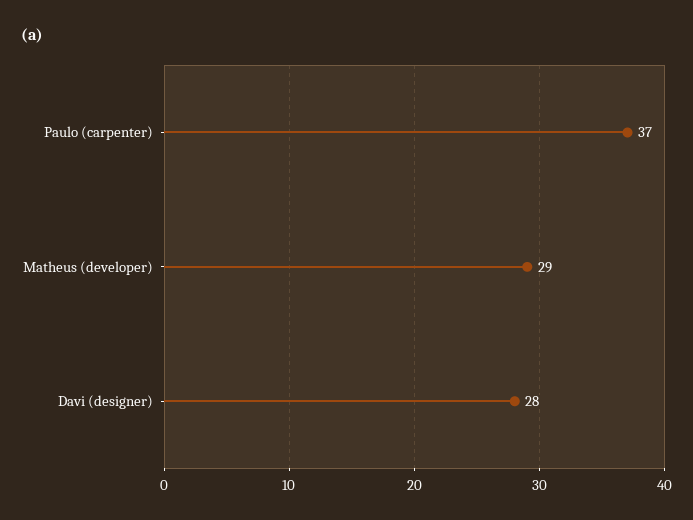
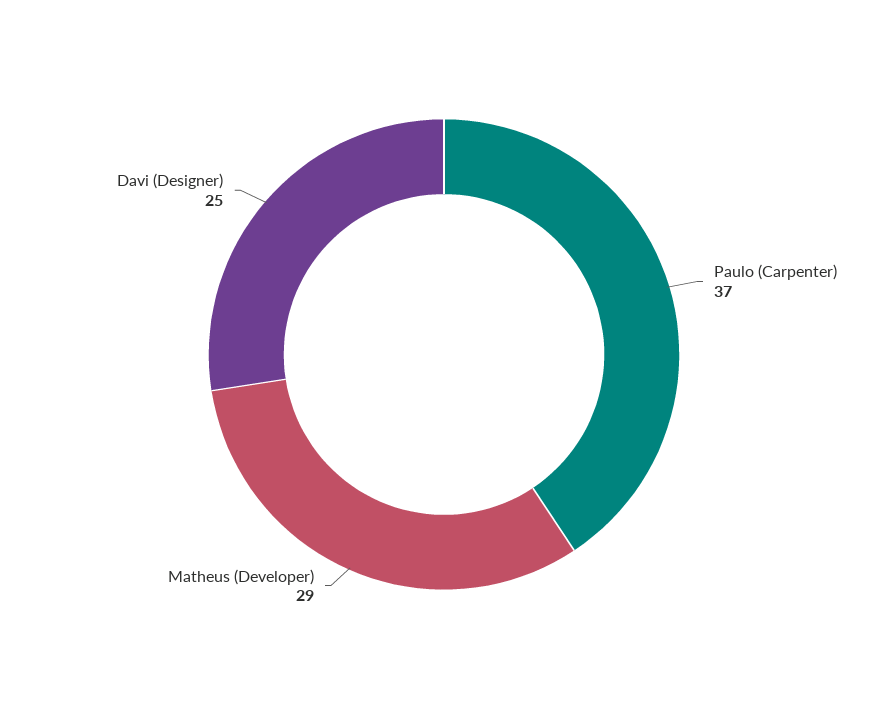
  {
    "Paulo (carpenter)": 37,
    "Matheus (developer)": 29,
-   "Davi (designer)": 28
+   "Davi (designer)": 25
  }

